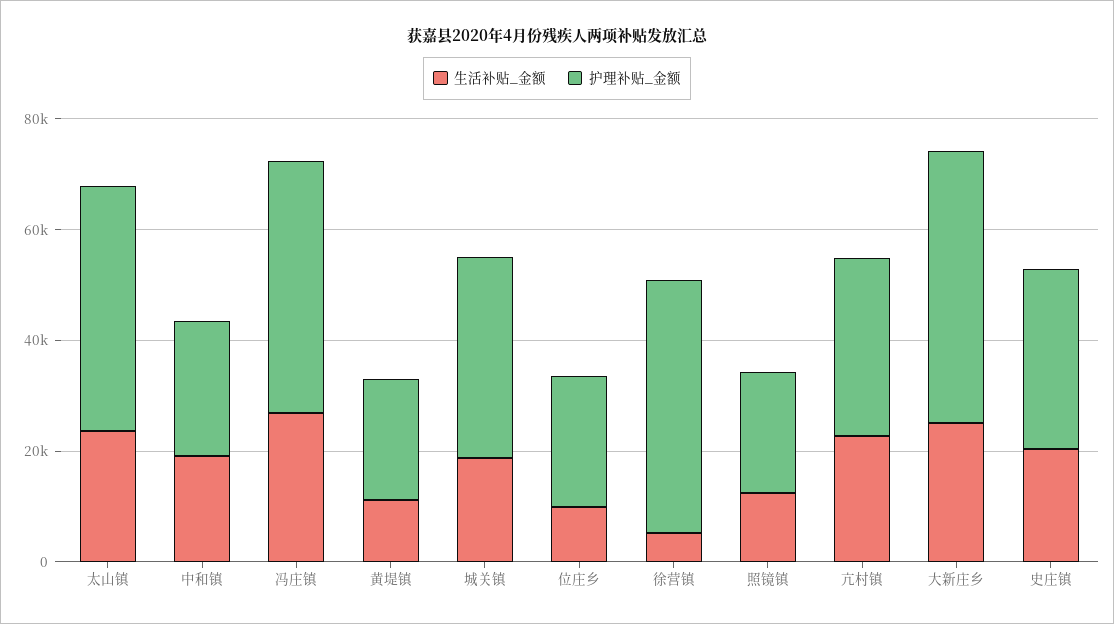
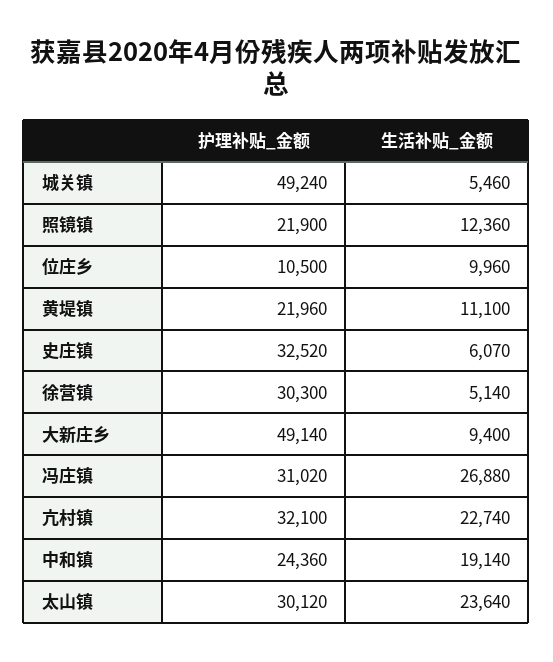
  {
    "生活补贴_金额": {
      "太山镇": 23640,
      "中和镇": 19140,
      "冯庄镇": 26880,
      "黄堤镇": 11100,
-     "城关镇": 20000,
+     "城关镇": 5460,
      "位庄乡": 9960,
      "徐营镇": 5140,
      "照镜镇": 12360,
      "亢村镇": 22740,
-     "大新庄乡": 25000,
+     "大新庄乡": 9400,
-     "史庄镇": 20000
+     "史庄镇": 6070
    },
    "护理补贴_金额": {
-     "太山镇": 45000,
+     "太山镇": 30120,
      "中和镇": 24360,
-     "冯庄镇": 45000,
+     "冯庄镇": 31020,
      "黄堤镇": 21960,
-     "城关镇": 35000,
+     "城关镇": 49240,
-     "位庄乡": 25000,
+     "位庄乡": 10500,
-     "徐营镇": 45000,
+     "徐营镇": 30300,
      "照镜镇": 21900,
      "亢村镇": 32100,
      "大新庄乡": 49140,
      "史庄镇": 32520
    }
  }

